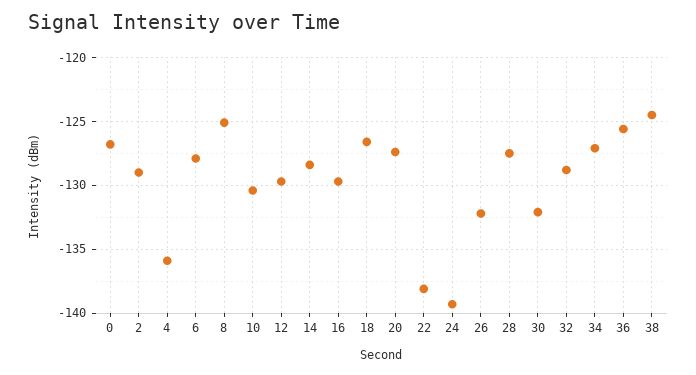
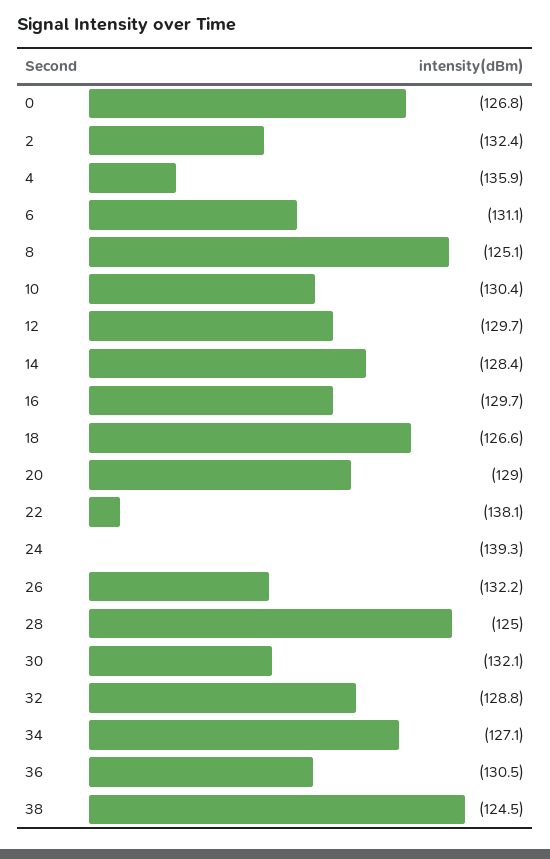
  {
    "0": -126.8,
-   "2": -129,
+   "2": -132.4,
    "4": -135.9,
-   "6": -128,
+   "6": -131.1,
    "8": -125.1,
    "10": -130.4,
    "12": -129.7,
    "14": -128.4,
    "16": -129.7,
    "18": -126.6,
-   "20": -127.5,
+   "20": -129,
    "22": -138.1,
    "24": -139.3,
    "26": -132.2,
-   "28": -127.5,
+   "28": -125,
    "30": -132.1,
    "32": -128.8,
    "34": -127.1,
-   "36": -125.5,
+   "36": -130.5,
    "38": -124.5
  }

